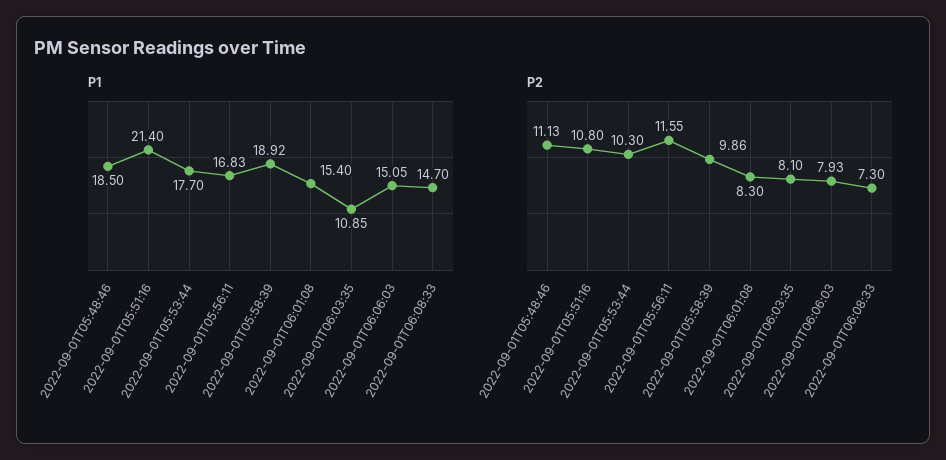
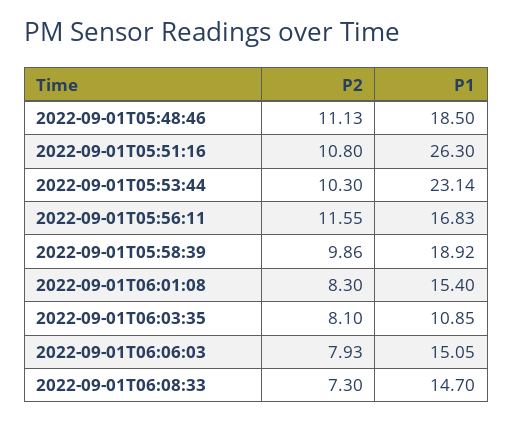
  {
    "P1": {
      "2022-09-01T05:48:46": 18.5,
-     "2022-09-01T05:51:16": 21.4,
+     "2022-09-01T05:51:16": 26.3,
-     "2022-09-01T05:53:44": 17.7,
+     "2022-09-01T05:53:44": 23.14,
      "2022-09-01T05:56:11": 16.83,
      "2022-09-01T05:58:39": 18.92,
      "2022-09-01T06:01:08": 15.4,
      "2022-09-01T06:03:35": 10.85,
      "2022-09-01T06:06:03": 15.05,
      "2022-09-01T06:08:33": 14.7
    },
    "P2": {
      "2022-09-01T05:48:46": 11.13,
      "2022-09-01T05:51:16": 10.8,
      "2022-09-01T05:53:44": 10.3,
      "2022-09-01T05:56:11": 11.55,
      "2022-09-01T05:58:39": 9.86,
      "2022-09-01T06:01:08": 8.3,
      "2022-09-01T06:03:35": 8.1,
      "2022-09-01T06:06:03": 7.93,
      "2022-09-01T06:08:33": 7.3
    }
  }

